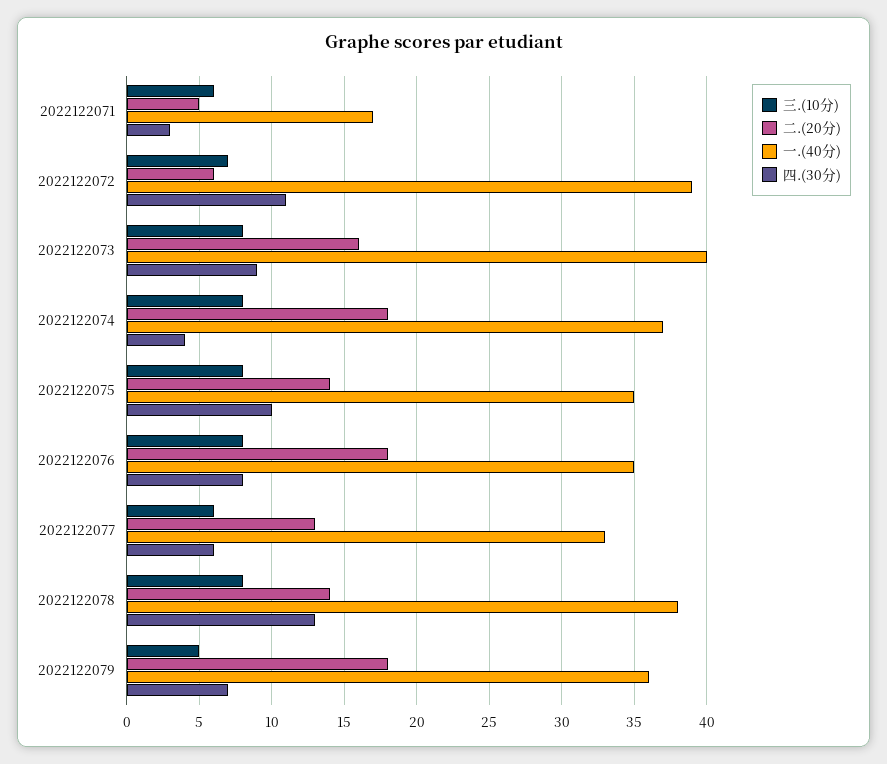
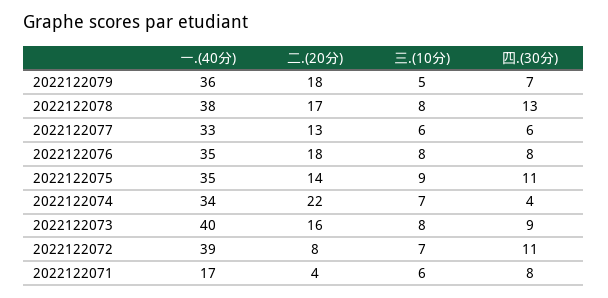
  {
    "三.(10分)": {
      "2022122071": 6,
      "2022122072": 7,
      "2022122073": 8,
-     "2022122074": 8,
+     "2022122074": 7,
-     "2022122075": 8,
+     "2022122075": 9,
      "2022122076": 8,
      "2022122077": 6,
      "2022122078": 8,
      "2022122079": 5
    },
    "二.(20分)": {
-     "2022122071": 5,
+     "2022122071": 4,
-     "2022122072": 6,
+     "2022122072": 8,
      "2022122073": 16,
-     "2022122074": 18,
+     "2022122074": 22,
      "2022122075": 14,
      "2022122076": 18,
      "2022122077": 13,
-     "2022122078": 14,
+     "2022122078": 17,
      "2022122079": 18
    },
    "一.(40分)": {
      "2022122071": 17,
      "2022122072": 39,
      "2022122073": 40,
-     "2022122074": 37,
+     "2022122074": 34,
      "2022122075": 35,
      "2022122076": 35,
      "2022122077": 33,
      "2022122078": 38,
      "2022122079": 36
    },
    "四.(30分)": {
-     "2022122071": 3,
+     "2022122071": 8,
      "2022122072": 11,
      "2022122073": 9,
      "2022122074": 4,
-     "2022122075": 10,
+     "2022122075": 11,
      "2022122076": 8,
      "2022122077": 6,
      "2022122078": 13,
      "2022122079": 7
    }
  }

